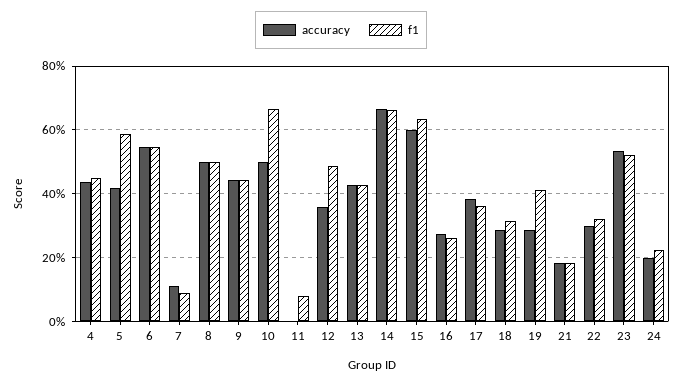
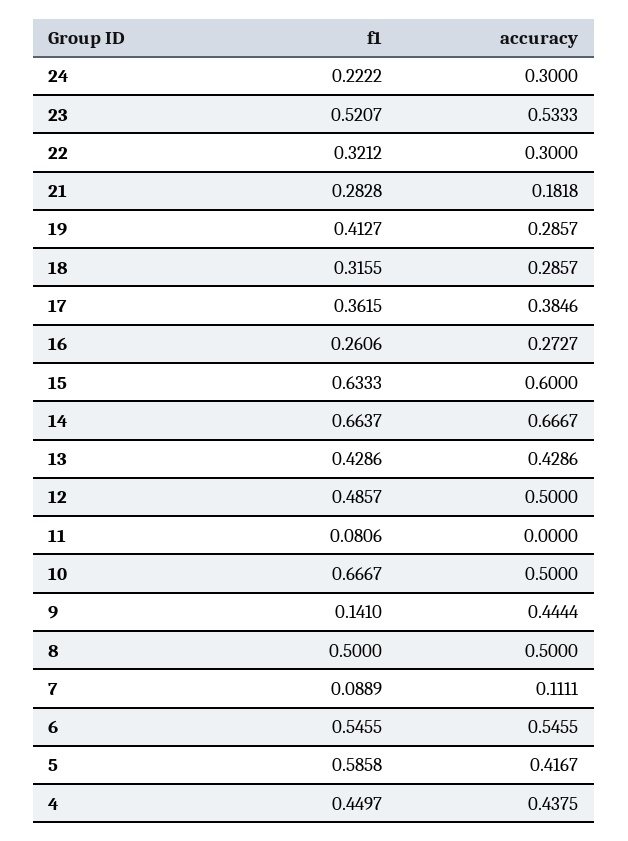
  {
    "accuracy": {
      "4": 0.4375,
      "5": 0.4167,
      "6": 0.5455,
      "7": 0.1111,
      "8": 0.5,
      "9": 0.4444,
      "10": 0.5,
      "11": 0,
-     "12": 0.36,
+     "12": 0.5,
      "13": 0.4286,
      "14": 0.6667,
      "15": 0.6,
      "16": 0.2727,
      "17": 0.3846,
      "18": 0.2857,
      "19": 0.2857,
      "21": 0.1818,
      "22": 0.3,
      "23": 0.5333,
-     "24": 0.2
+     "24": 0.3
    },
    "f1": {
      "4": 0.4497,
      "5": 0.5858,
      "6": 0.5455,
      "7": 0.0889,
      "8": 0.5,
-     "9": 0.44,
+     "9": 0.141,
      "10": 0.6667,
      "11": 0.0806,
      "12": 0.4857,
      "13": 0.4286,
      "14": 0.6637,
      "15": 0.6333,
      "16": 0.2606,
      "17": 0.3615,
      "18": 0.3155,
      "19": 0.4127,
-     "21": 0.18,
+     "21": 0.2828,
      "22": 0.3212,
      "23": 0.5207,
      "24": 0.2222
    }
  }

